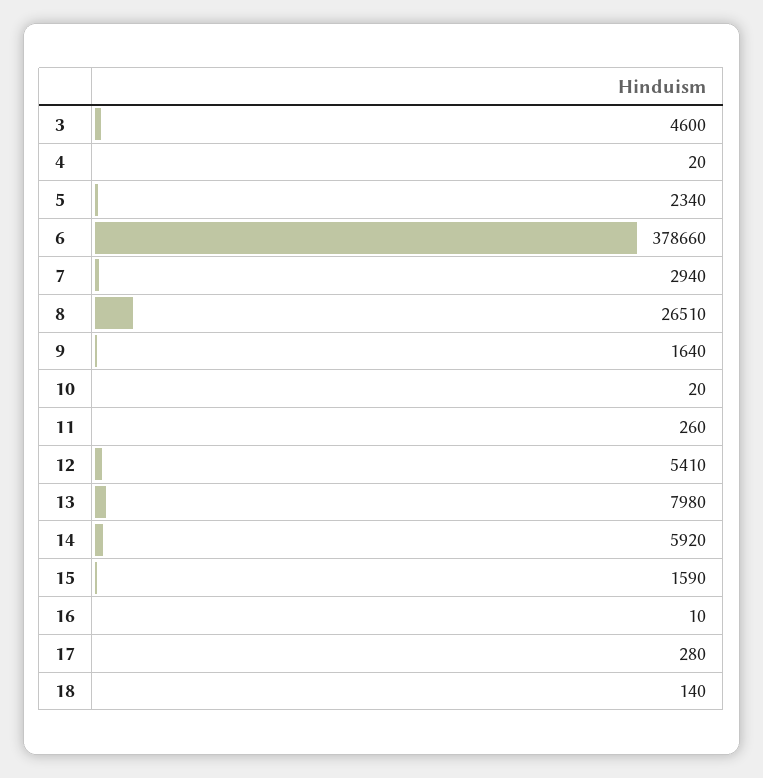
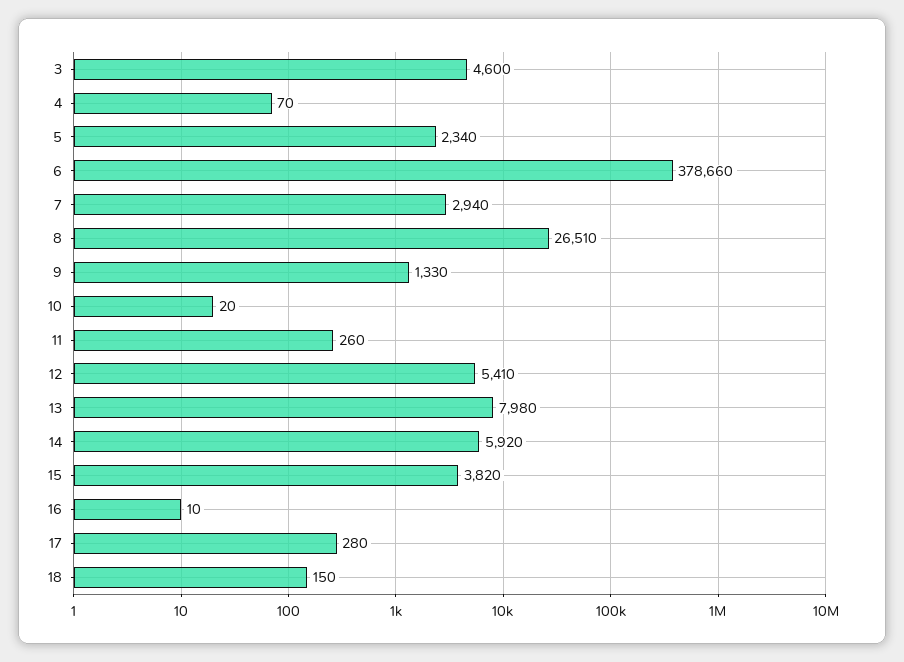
  {
    "3": 4600,
-   "4": 20,
+   "4": 70,
    "5": 2340,
    "6": 378660,
    "7": 2940,
    "8": 26510,
-   "9": 1640,
+   "9": 1330,
    "10": 20,
    "11": 260,
    "12": 5410,
    "13": 7980,
    "14": 5920,
-   "15": 1590,
+   "15": 3820,
    "16": 10,
    "17": 280,
-   "18": 140
+   "18": 150
  }

